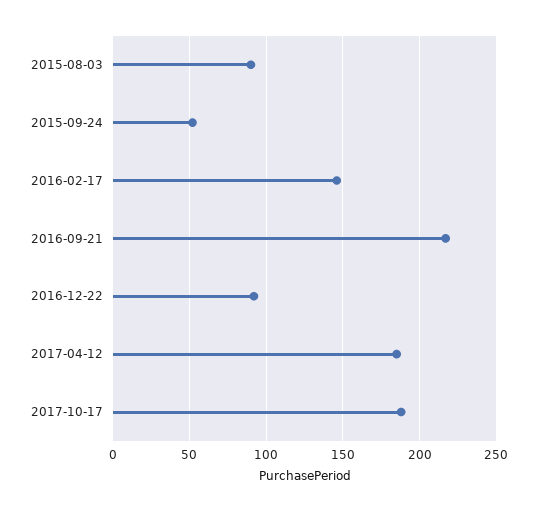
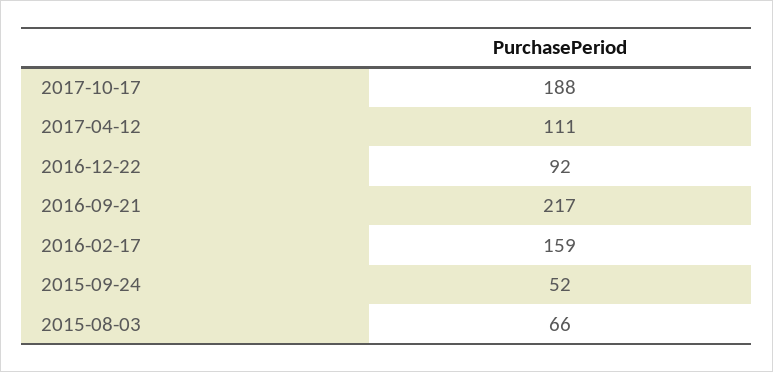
  {
-   "2015-08-03": 90,
+   "2015-08-03": 66,
    "2015-09-24": 52,
-   "2016-02-17": 145,
+   "2016-02-17": 159,
    "2016-09-21": 217,
    "2016-12-22": 92,
-   "2017-04-12": 185,
+   "2017-04-12": 111,
    "2017-10-17": 188
  }

